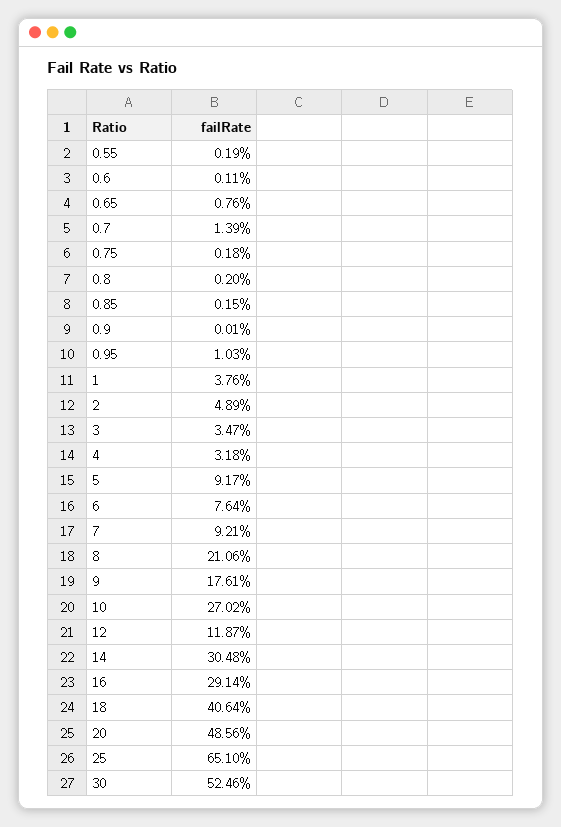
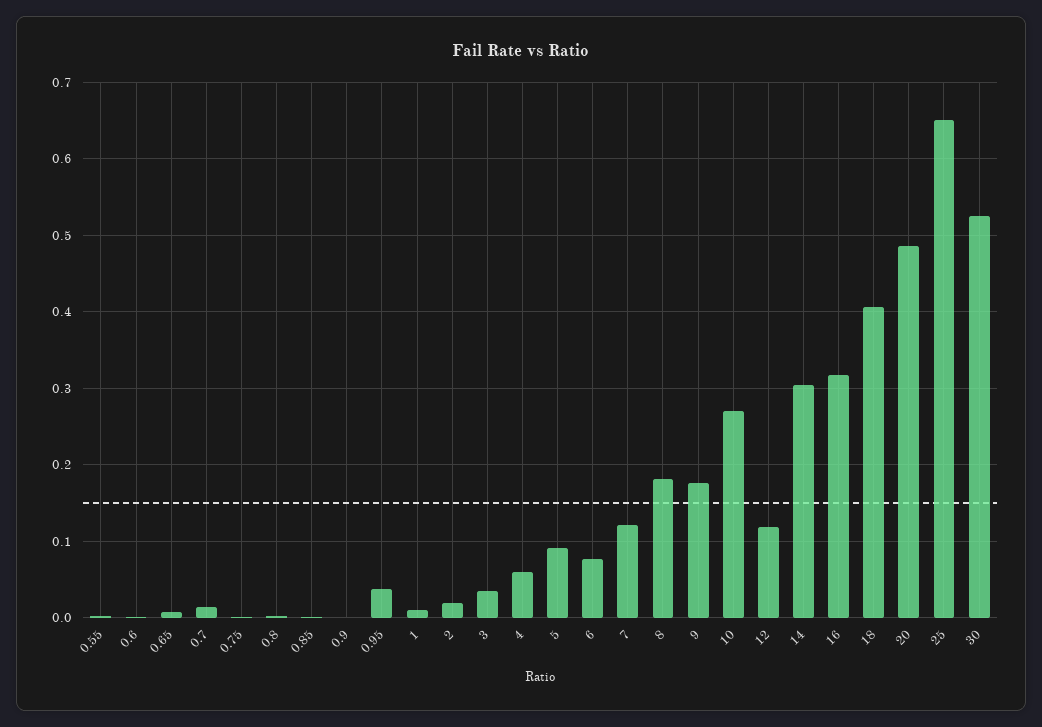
  {
    "0.55": 0.0019,
    "0.6": 0.0011,
    "0.65": 0.0076,
    "0.7": 0.0139,
    "0.75": 0.0018,
    "0.8": 0.002,
    "0.85": 0.0015,
    "0.9": 0.0001,
-   "0.95": 0.0103,
+   "0.95": 0.04,
-   "1": 0.0376,
+   "1": 0.01,
-   "2": 0.0489,
+   "2": 0.02,
    "3": 0.0347,
-   "4": 0.0318,
+   "4": 0.06,
    "5": 0.0917,
    "6": 0.0764,
-   "7": 0.0921,
+   "7": 0.12,
-   "8": 0.2106,
+   "8": 0.18,
    "9": 0.1761,
    "10": 0.2702,
    "12": 0.1187,
    "14": 0.3048,
-   "16": 0.2914,
+   "16": 0.32,
    "18": 0.4064,
    "20": 0.4856,
    "25": 0.651,
    "30": 0.5246
  }

